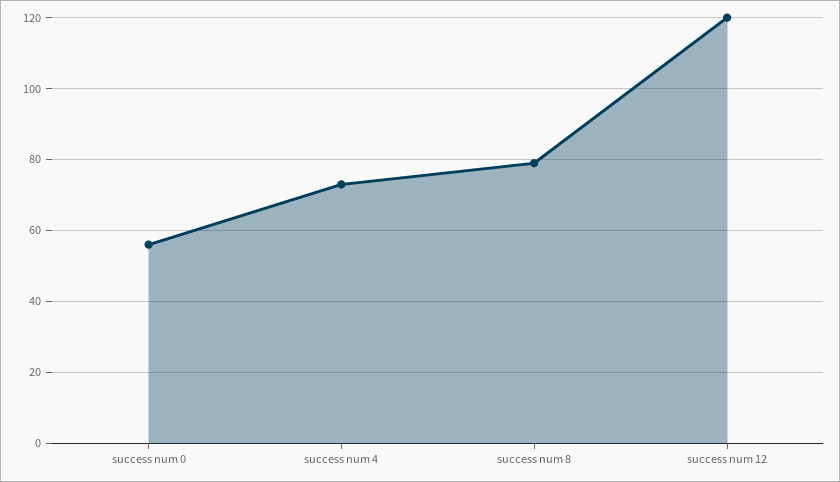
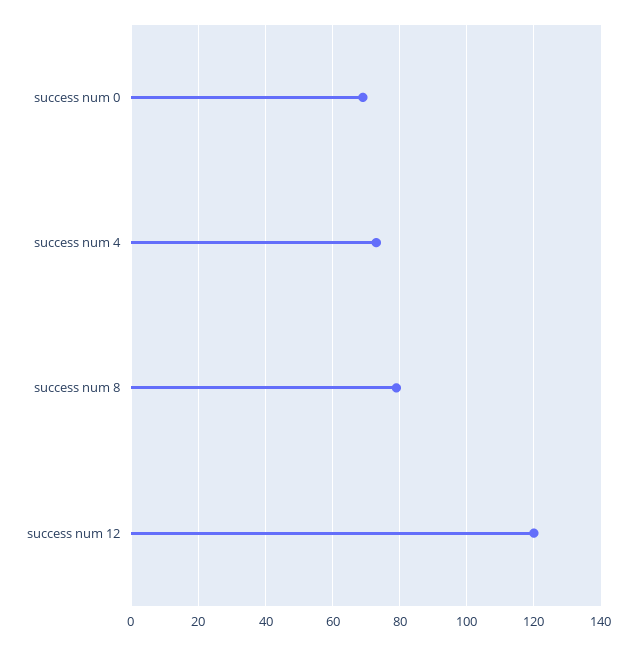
  {
-   "success num 0": 55,
+   "success num 0": 70,
    "success num 4": 75,
    "success num 8": 80,
    "success num 12": 120
  }

